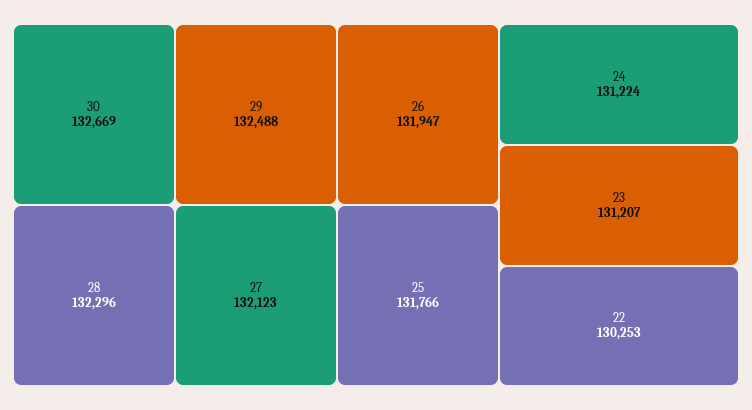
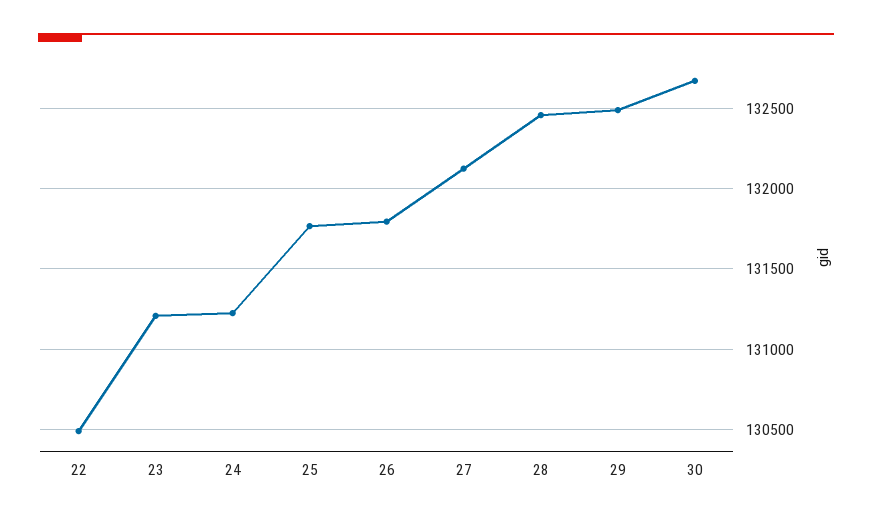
  {
    "30": 132669,
    "29": 132488,
-   "28": 132296,
+   "28": 132450,
    "27": 132123,
-   "26": 131947,
+   "26": 131800,
    "25": 131766,
    "24": 131224,
    "23": 131207,
-   "22": 130253
+   "22": 130500
  }

